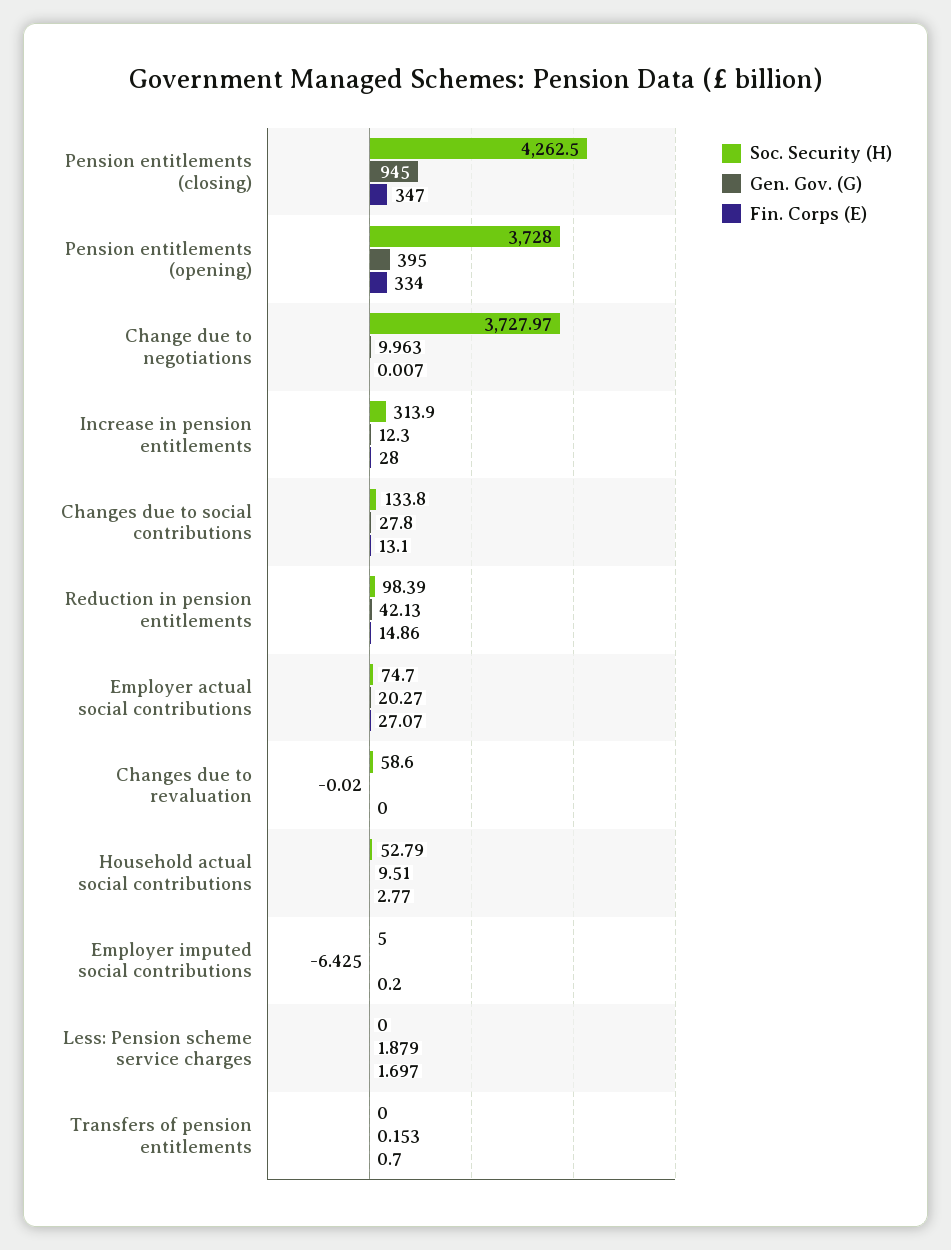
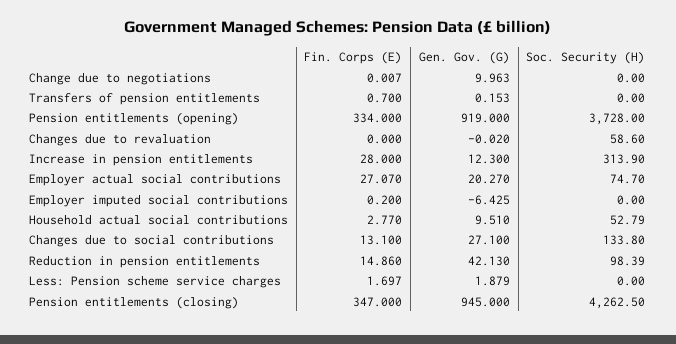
  {
    "Soc. Security (H)": {
      "Pension entitlements (closing)": 4262.5,
      "Pension entitlements (opening)": 3728,
-     "Change due to negotiations": 3727.97,
+     "Change due to negotiations": 0,
      "Increase in pension entitlements": 313.9,
      "Changes due to social contributions": 133.8,
      "Reduction in pension entitlements": 98.39,
      "Employer actual social contributions": 74.7,
      "Changes due to revaluation": 58.6,
      "Household actual social contributions": 52.79,
-     "Employer imputed social contributions": 5,
+     "Employer imputed social contributions": 0,
      "Less: Pension scheme service charges": 0,
      "Transfers of pension entitlements": 0
    },
    "Gen. Gov. (G)": {
      "Pension entitlements (closing)": 945,
-     "Pension entitlements (opening)": 395,
+     "Pension entitlements (opening)": 919,
      "Change due to negotiations": 9.963,
      "Increase in pension entitlements": 12.3,
-     "Changes due to social contributions": 27.8,
+     "Changes due to social contributions": 27.1,
      "Reduction in pension entitlements": 42.13,
      "Employer actual social contributions": 20.27,
      "Changes due to revaluation": -0.02,
      "Household actual social contributions": 9.51,
      "Employer imputed social contributions": -6.425,
      "Less: Pension scheme service charges": 1.879,
      "Transfers of pension entitlements": 0.153
    },
    "Fin. Corps (E)": {
      "Pension entitlements (closing)": 347,
      "Pension entitlements (opening)": 334,
      "Change due to negotiations": 0.007,
      "Increase in pension entitlements": 28,
      "Changes due to social contributions": 13.1,
      "Reduction in pension entitlements": 14.86,
      "Employer actual social contributions": 27.07,
      "Changes due to revaluation": 0,
      "Household actual social contributions": 2.77,
      "Employer imputed social contributions": 0.2,
      "Less: Pension scheme service charges": 1.697,
      "Transfers of pension entitlements": 0.7
    }
  }

